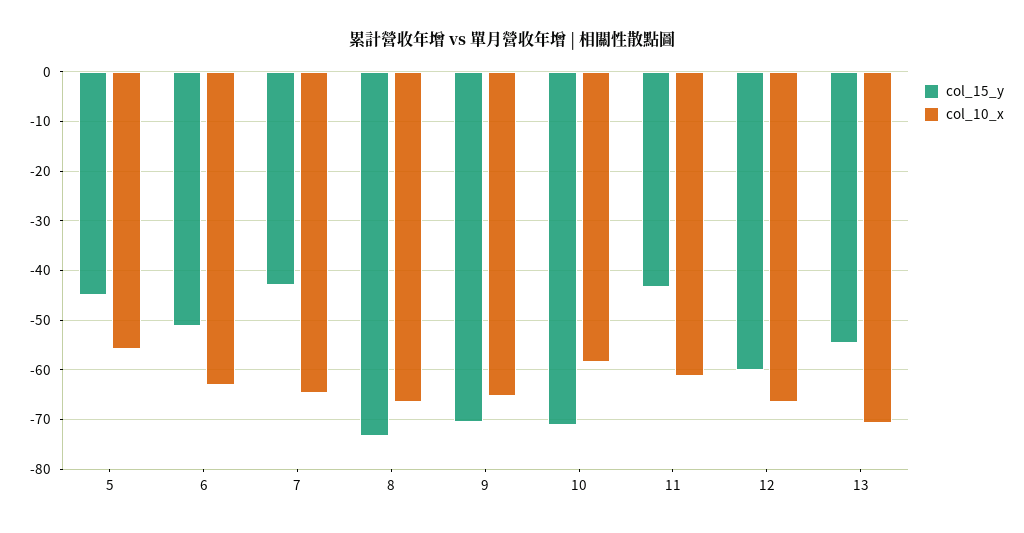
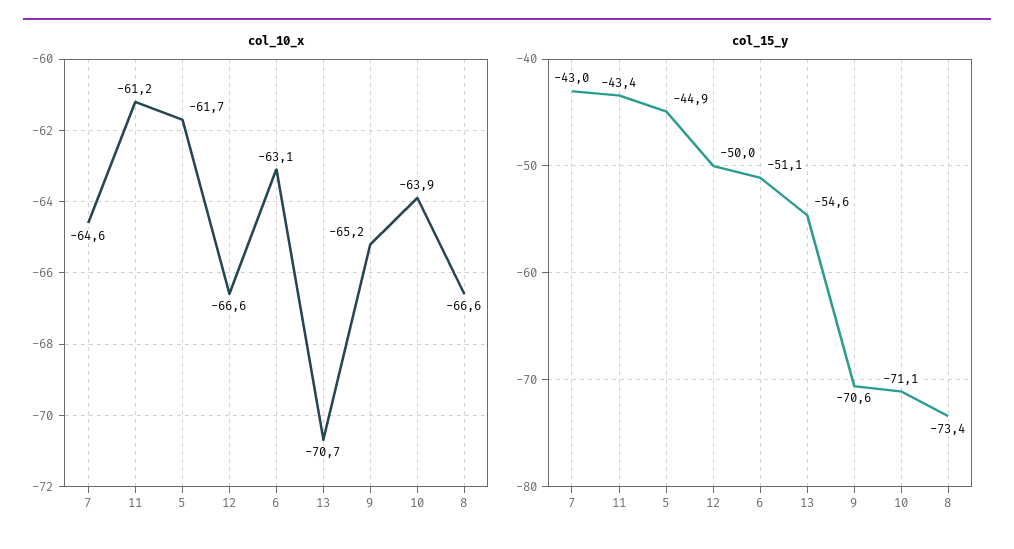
  {
    "col_15_y": {
      "5": -44.9,
      "6": -51.1,
      "7": -43,
      "8": -73.4,
      "9": -70.6,
      "10": -71.1,
      "11": -43.4,
-     "12": -60,
+     "12": -50,
      "13": -54.6
    },
    "col_10_x": {
-     "5": -56,
+     "5": -61.7,
      "6": -63.1,
      "7": -64.6,
      "8": -66.6,
      "9": -65.2,
-     "10": -58,
+     "10": -63.9,
      "11": -61.2,
      "12": -66.6,
      "13": -70.7
    }
  }

